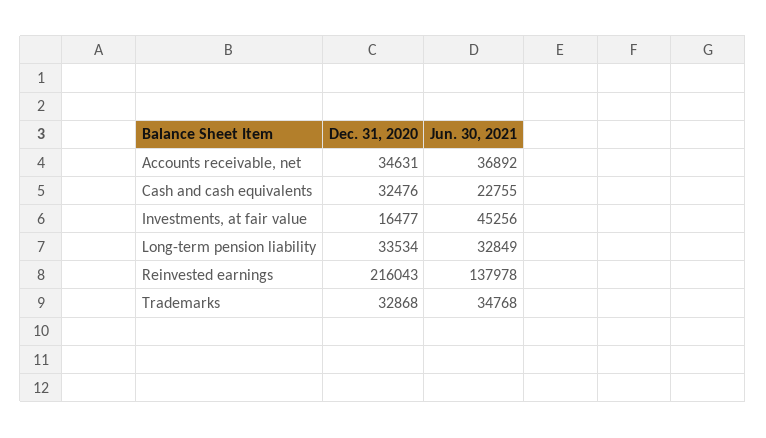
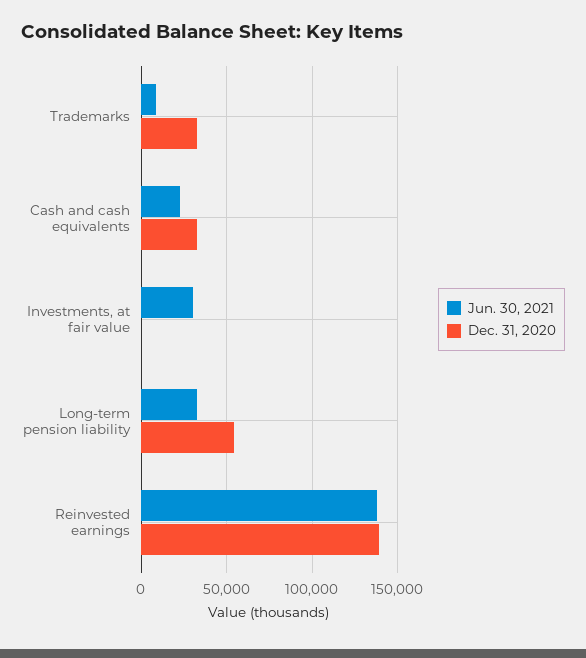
  {
    "Dec. 31, 2020": {
-     "Accounts receivable, net": 34631,
      "Cash and cash equivalents": 32476,
-     "Investments, at fair value": 16477,
+     "Investments, at fair value": 0,
-     "Long-term pension liability": 33534,
+     "Long-term pension liability": 55000,
-     "Reinvested earnings": 216043,
+     "Reinvested earnings": 140000,
      "Trademarks": 32868
    },
    "Jun. 30, 2021": {
-     "Accounts receivable, net": 36892,
      "Cash and cash equivalents": 22755,
-     "Investments, at fair value": 45256,
+     "Investments, at fair value": 30000,
      "Long-term pension liability": 32849,
      "Reinvested earnings": 137978,
-     "Trademarks": 34768
+     "Trademarks": 10000
    }
  }

